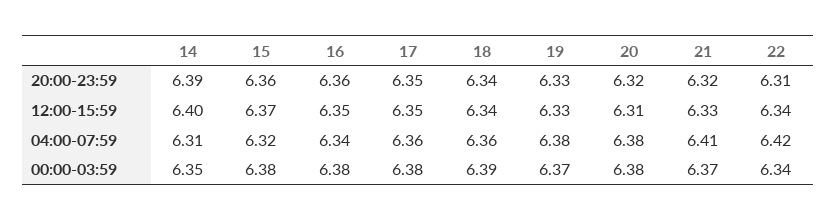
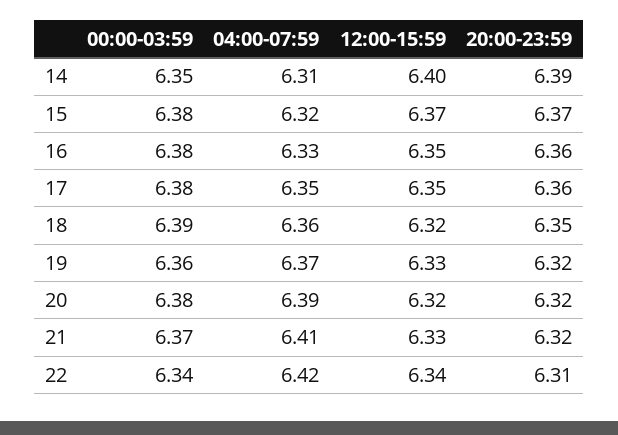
  {
    "14": {
      "20:00-23:59": 6.39,
      "12:00-15:59": 6.4,
      "04:00-07:59": 6.31,
      "00:00-03:59": 6.35
    },
    "15": {
-     "20:00-23:59": 6.36,
+     "20:00-23:59": 6.37,
      "12:00-15:59": 6.37,
      "04:00-07:59": 6.32,
      "00:00-03:59": 6.38
    },
    "16": {
      "20:00-23:59": 6.36,
      "12:00-15:59": 6.35,
-     "04:00-07:59": 6.34,
+     "04:00-07:59": 6.33,
      "00:00-03:59": 6.38
    },
    "17": {
-     "20:00-23:59": 6.35,
+     "20:00-23:59": 6.36,
      "12:00-15:59": 6.35,
-     "04:00-07:59": 6.36,
+     "04:00-07:59": 6.35,
      "00:00-03:59": 6.38
    },
    "18": {
-     "20:00-23:59": 6.34,
+     "20:00-23:59": 6.35,
-     "12:00-15:59": 6.34,
+     "12:00-15:59": 6.32,
      "04:00-07:59": 6.36,
      "00:00-03:59": 6.39
    },
    "19": {
-     "20:00-23:59": 6.33,
+     "20:00-23:59": 6.32,
      "12:00-15:59": 6.33,
-     "04:00-07:59": 6.38,
+     "04:00-07:59": 6.37,
-     "00:00-03:59": 6.37
+     "00:00-03:59": 6.36
    },
    "20": {
      "20:00-23:59": 6.32,
-     "12:00-15:59": 6.31,
+     "12:00-15:59": 6.32,
-     "04:00-07:59": 6.38,
+     "04:00-07:59": 6.39,
      "00:00-03:59": 6.38
    },
    "21": {
      "20:00-23:59": 6.32,
      "12:00-15:59": 6.33,
      "04:00-07:59": 6.41,
      "00:00-03:59": 6.37
    },
    "22": {
      "20:00-23:59": 6.31,
      "12:00-15:59": 6.34,
      "04:00-07:59": 6.42,
      "00:00-03:59": 6.34
    }
  }

